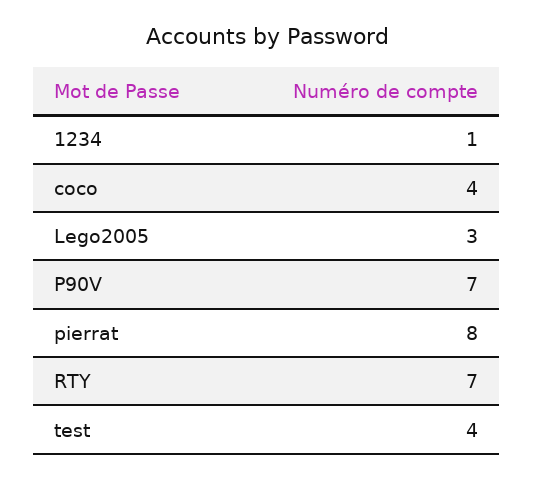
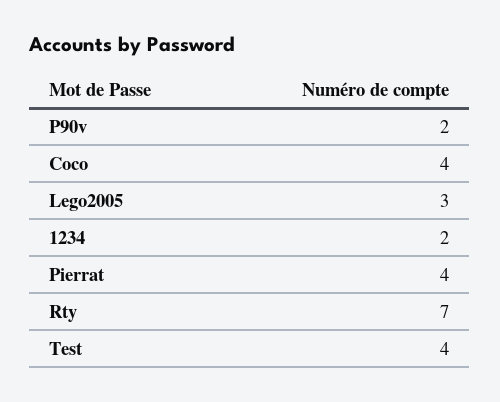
  {
-   "1234": 1,
+   "1234": 2,
    "coco": 4,
    "Lego2005": 3,
-   "P90V": 7,
+   "P90V": 2,
-   "pierrat": 8,
+   "pierrat": 4,
    "RTY": 7,
    "test": 4
  }

